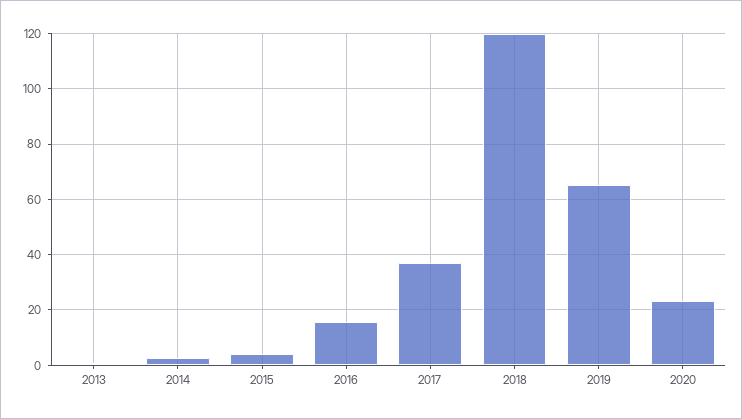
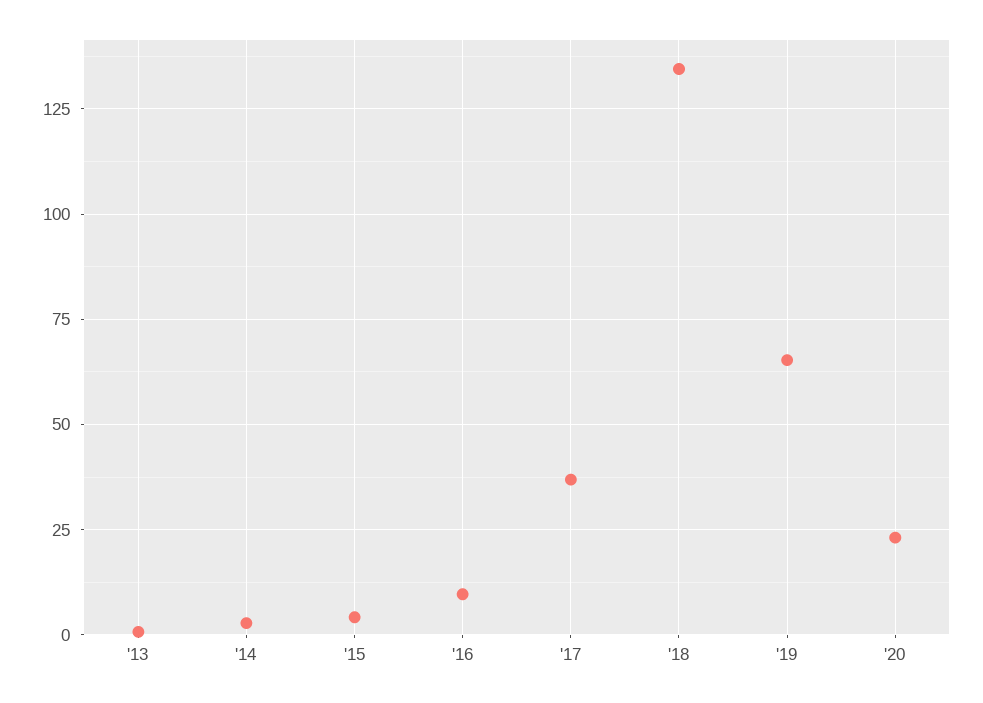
  {
    "2013": 0,
    "2014": 2.5,
    "2015": 5,
-   "2016": 15,
+   "2016": 10,
    "2017": 37.5,
-   "2018": 120,
+   "2018": 135,
    "2019": 65,
    "2020": 22.5
  }

